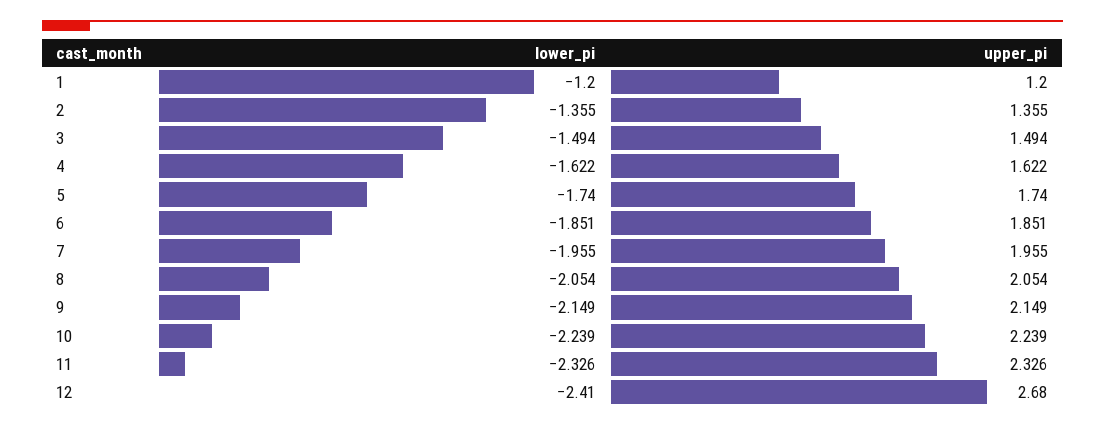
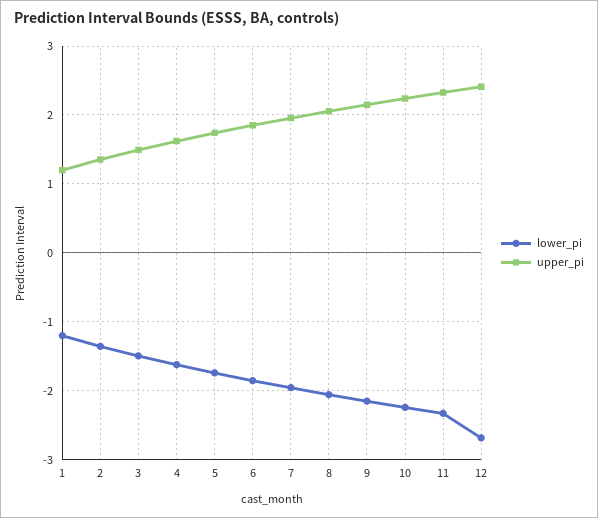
  {
    "lower_pi": {
      "1": -1.2,
      "2": -1.355,
      "3": -1.494,
      "4": -1.622,
      "5": -1.74,
      "6": -1.851,
      "7": -1.955,
      "8": -2.054,
      "9": -2.149,
      "10": -2.239,
      "11": -2.326,
-     "12": -2.41
+     "12": -2.7
    },
    "upper_pi": {
      "1": 1.2,
      "2": 1.355,
      "3": 1.494,
      "4": 1.622,
      "5": 1.74,
      "6": 1.851,
      "7": 1.955,
      "8": 2.054,
      "9": 2.149,
      "10": 2.239,
      "11": 2.326,
-     "12": 2.68
+     "12": 2.4
    }
  }

